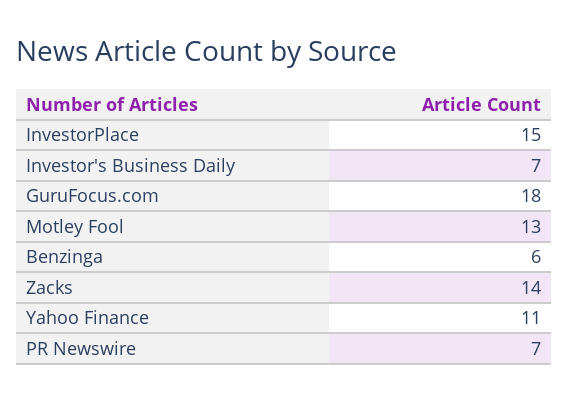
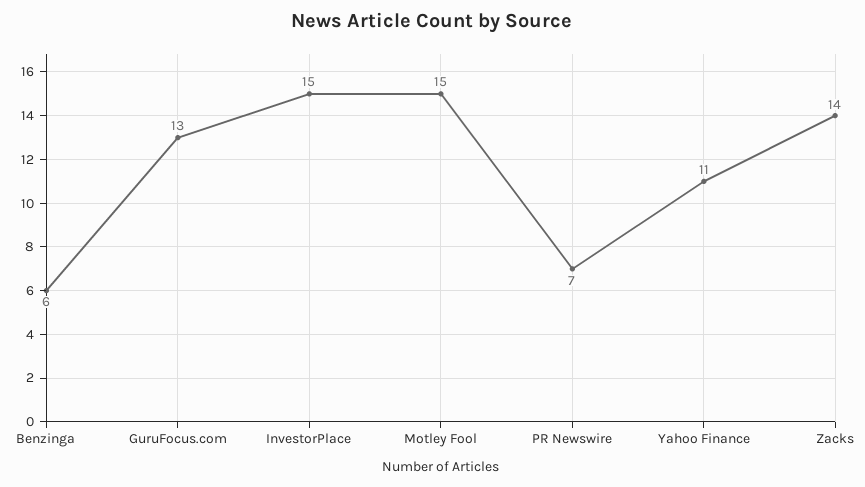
  {
    "InvestorPlace": 15,
-   "Investor's Business Daily": 7,
-   "GuruFocus.com": 18,
+   "GuruFocus.com": 13,
-   "Motley Fool": 13,
+   "Motley Fool": 15,
    "Benzinga": 6,
    "Zacks": 14,
    "Yahoo Finance": 11,
    "PR Newswire": 7
  }

